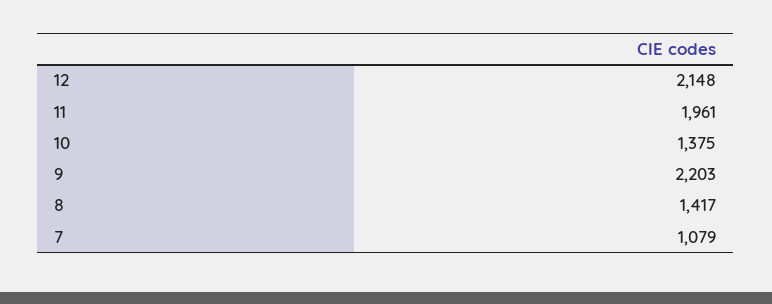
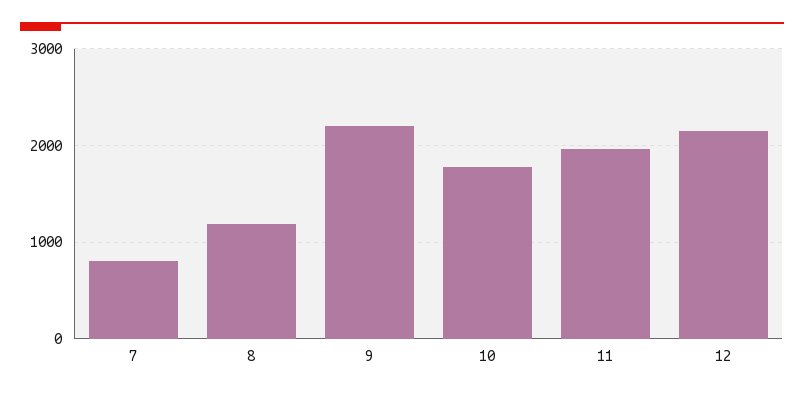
  {
    "12": 2148,
    "11": 1961,
-   "10": 1375,
+   "10": 1800,
    "9": 2203,
-   "8": 1417,
+   "8": 1200,
-   "7": 1079
+   "7": 800
  }

